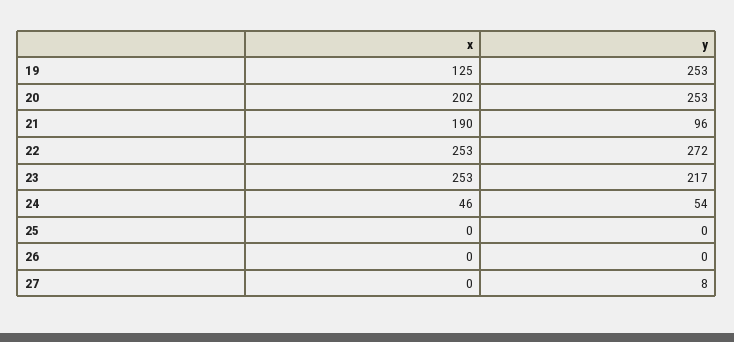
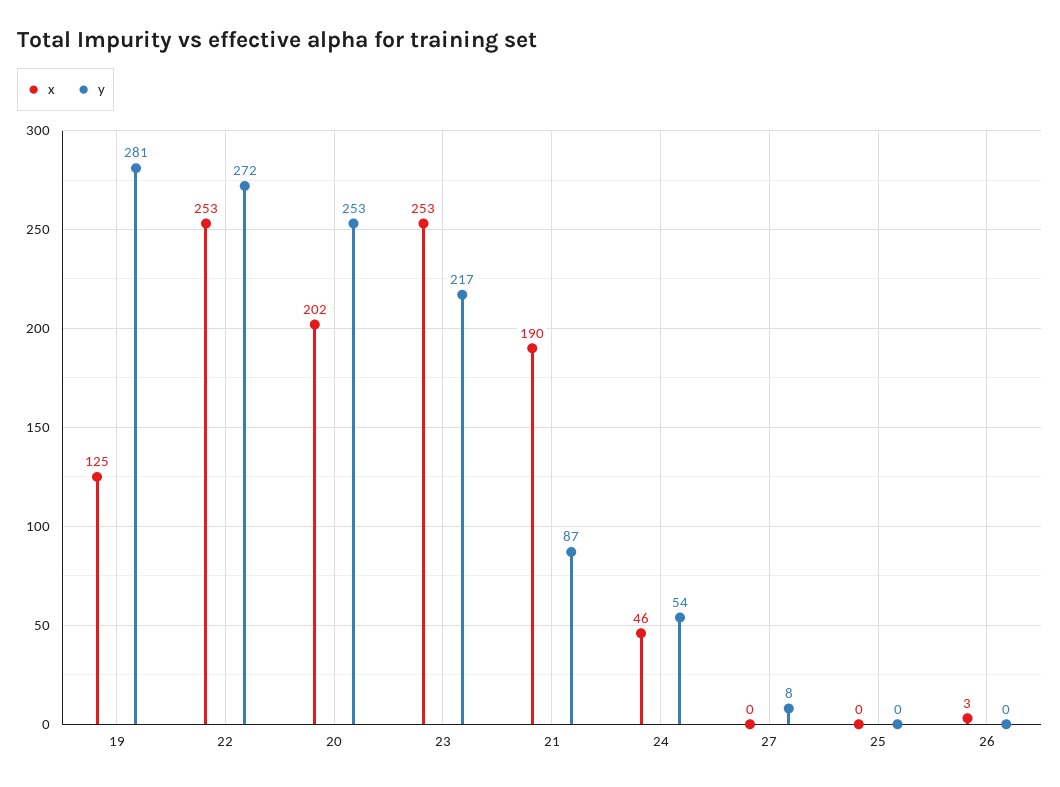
  {
    "x": {
      "19": 125,
      "20": 202,
      "21": 190,
      "22": 253,
      "23": 253,
      "24": 46,
      "25": 0,
-     "26": 0,
+     "26": 3,
      "27": 0
    },
    "y": {
-     "19": 253,
+     "19": 281,
      "20": 253,
-     "21": 96,
+     "21": 87,
      "22": 272,
      "23": 217,
      "24": 54,
      "25": 0,
      "26": 0,
      "27": 8
    }
  }

